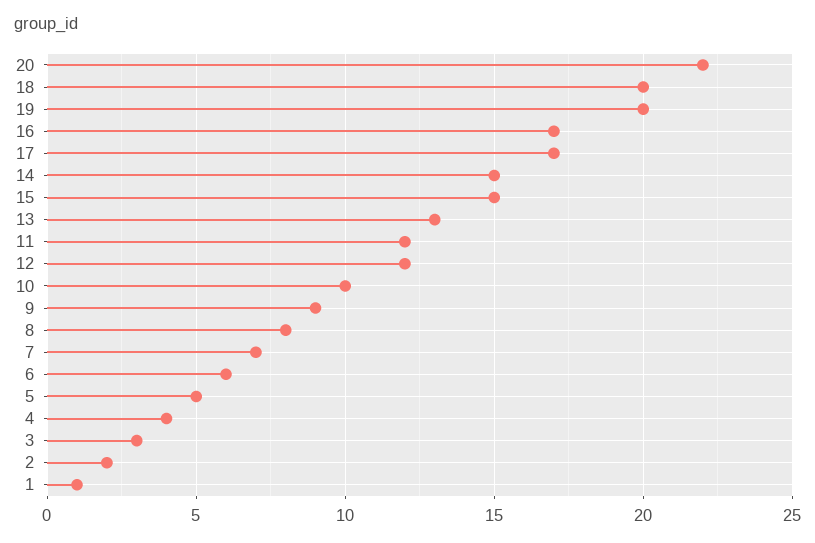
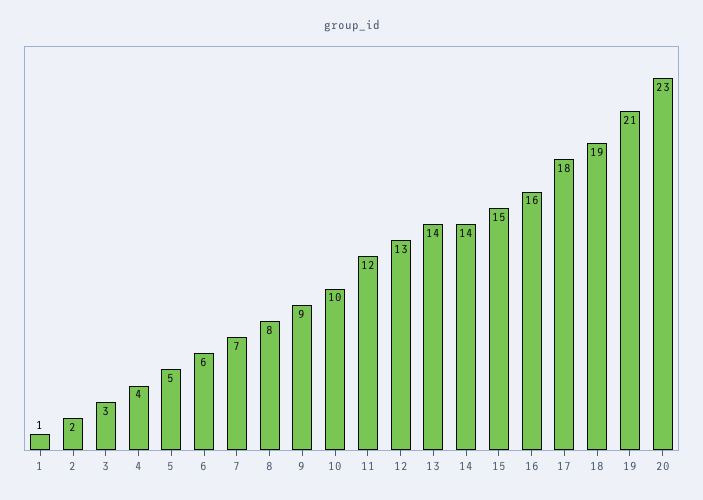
  {
-   "20": 22,
+   "20": 23,
-   "18": 20,
+   "18": 19,
-   "19": 20,
+   "19": 21,
-   "16": 17,
+   "16": 16,
-   "17": 17,
+   "17": 18,
-   "14": 15,
+   "14": 14,
    "15": 15,
-   "13": 13,
+   "13": 14,
    "11": 12,
-   "12": 12,
+   "12": 13,
    "10": 10,
    "9": 9,
    "8": 8,
    "7": 7,
    "6": 6,
    "5": 5,
    "4": 4,
    "3": 3,
    "2": 2,
    "1": 1
  }

